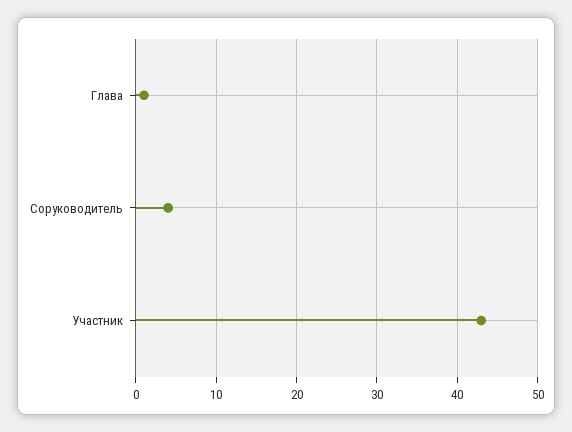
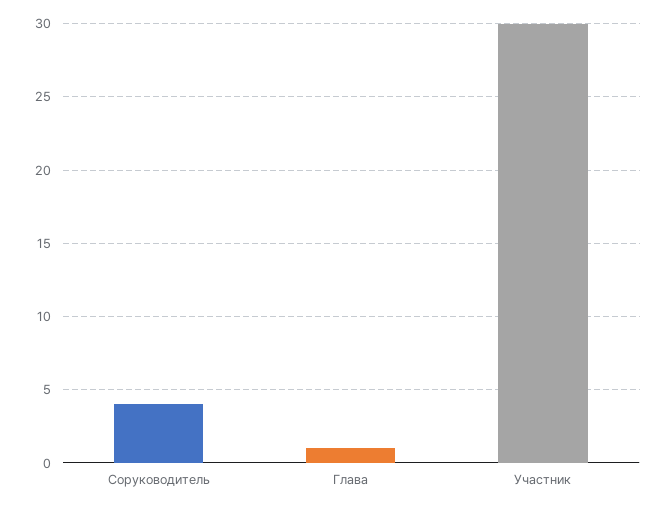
  {
    "Глава": 1,
    "Соруководитель": 4,
-   "Участник": 43
+   "Участник": 30
  }

